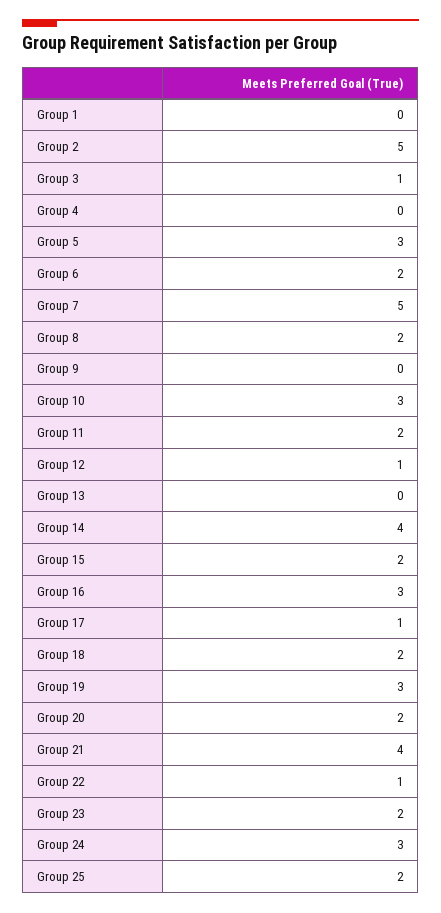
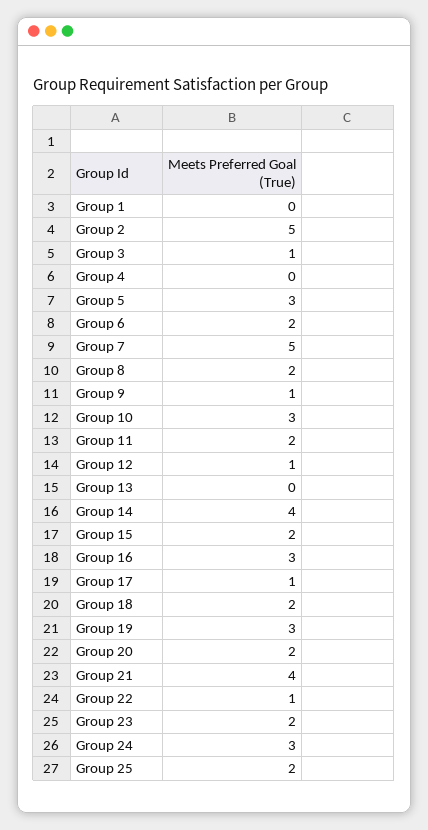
  {
    "Group 1": 0,
    "Group 2": 5,
    "Group 3": 1,
    "Group 4": 0,
    "Group 5": 3,
    "Group 6": 2,
    "Group 7": 5,
    "Group 8": 2,
-   "Group 9": 0,
+   "Group 9": 1,
    "Group 10": 3,
    "Group 11": 2,
    "Group 12": 1,
    "Group 13": 0,
    "Group 14": 4,
    "Group 15": 2,
    "Group 16": 3,
    "Group 17": 1,
    "Group 18": 2,
    "Group 19": 3,
    "Group 20": 2,
    "Group 21": 4,
    "Group 22": 1,
    "Group 23": 2,
    "Group 24": 3,
    "Group 25": 2
  }

